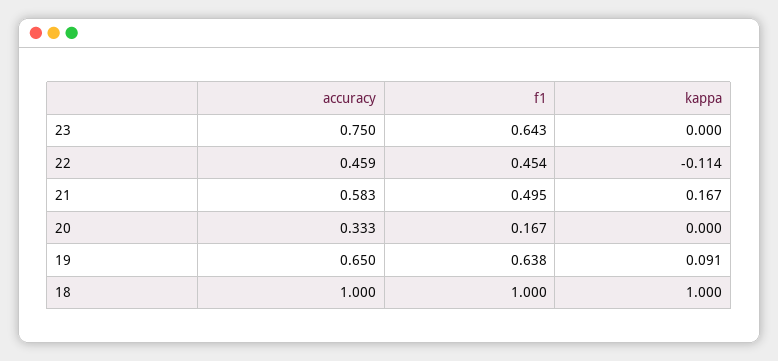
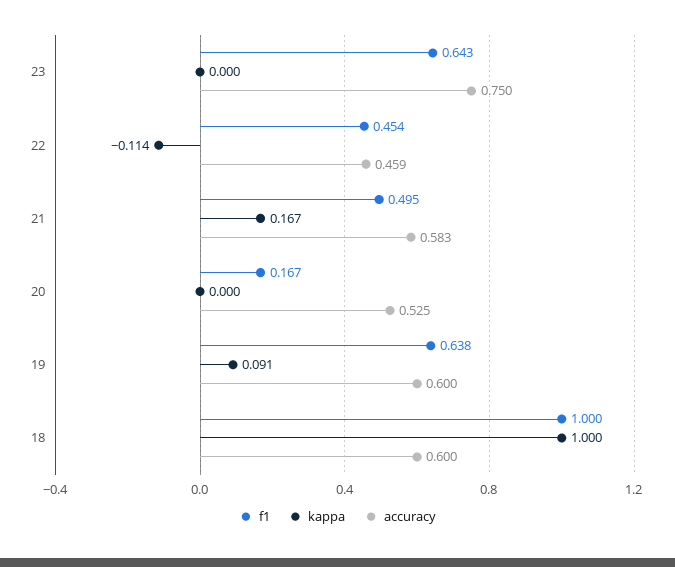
  {
    "accuracy": {
      "23": 0.75,
      "22": 0.459,
      "21": 0.583,
-     "20": 0.333,
+     "20": 0.525,
-     "19": 0.65,
+     "19": 0.6,
-     "18": 1
+     "18": 0.6
    },
    "f1": {
      "23": 0.643,
      "22": 0.454,
      "21": 0.495,
      "20": 0.167,
      "19": 0.638,
      "18": 1
    },
    "kappa": {
      "23": 0,
      "22": -0.114,
      "21": 0.167,
      "20": 0,
      "19": 0.091,
      "18": 1
    }
  }

